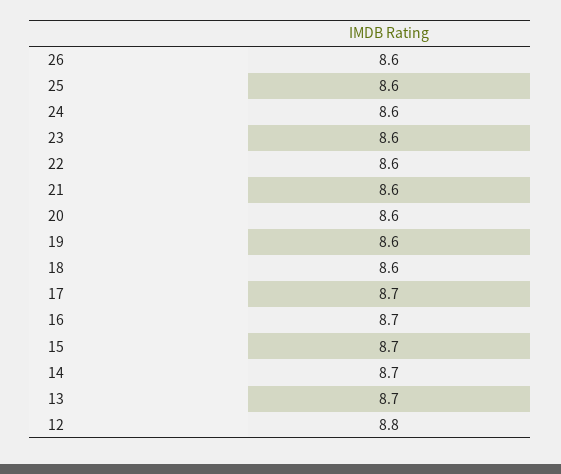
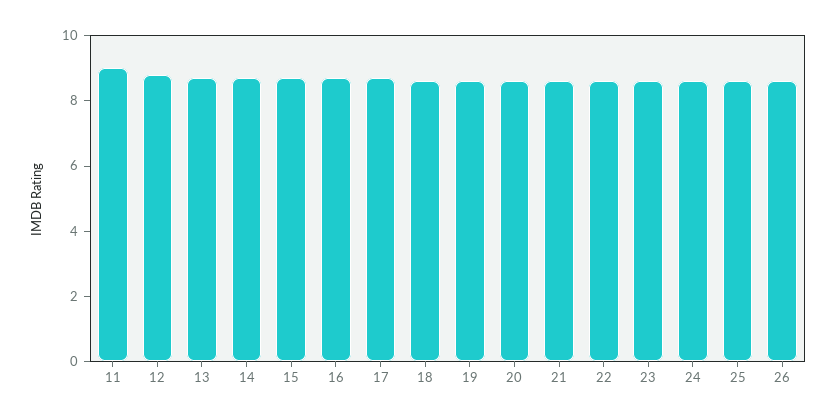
  {
    "26": 8.6,
    "25": 8.6,
    "24": 8.6,
    "23": 8.6,
    "22": 8.6,
    "21": 8.6,
    "20": 8.6,
    "19": 8.6,
    "18": 8.6,
    "17": 8.7,
    "16": 8.7,
    "15": 8.7,
    "14": 8.7,
    "13": 8.7,
-   "12": 8.8
+   "12": 8.8,
+   "11": 9
  }

